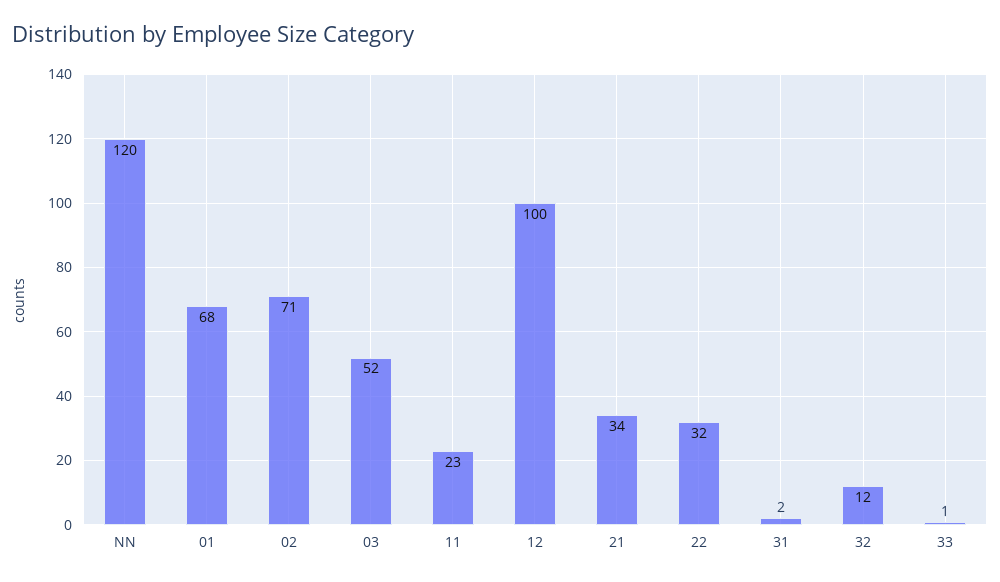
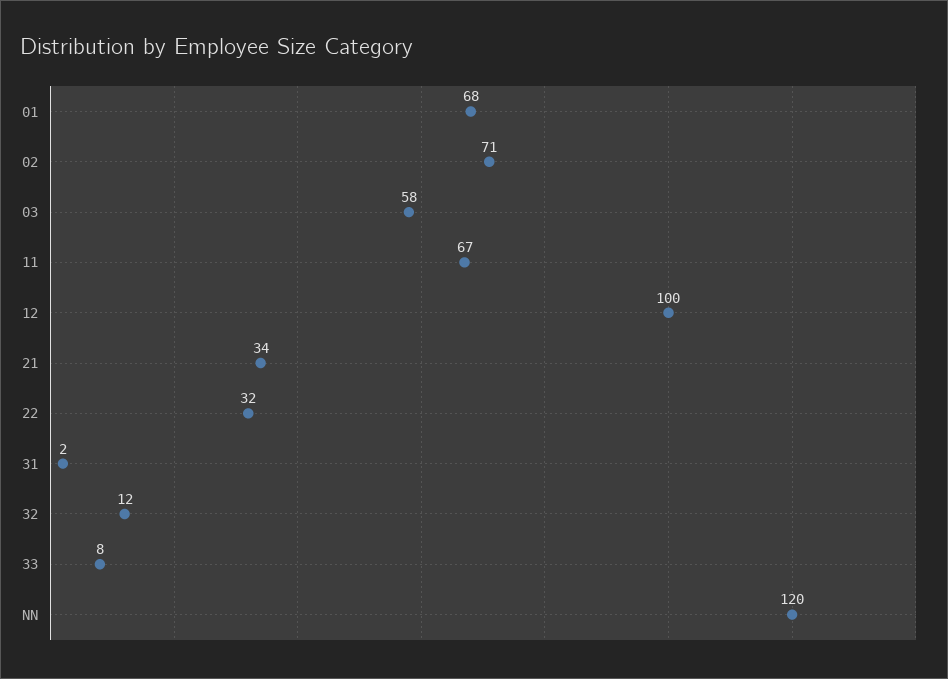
  {
    "NN": 120,
    "01": 68,
    "02": 71,
-   "03": 52,
+   "03": 58,
-   "11": 23,
+   "11": 67,
    "12": 100,
    "21": 34,
    "22": 32,
    "31": 2,
    "32": 12,
-   "33": 1
+   "33": 8
  }

